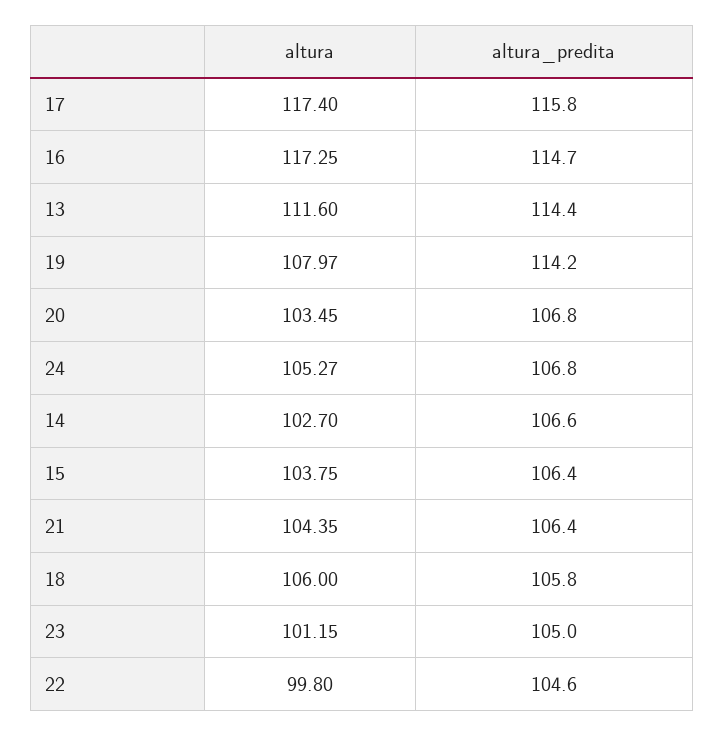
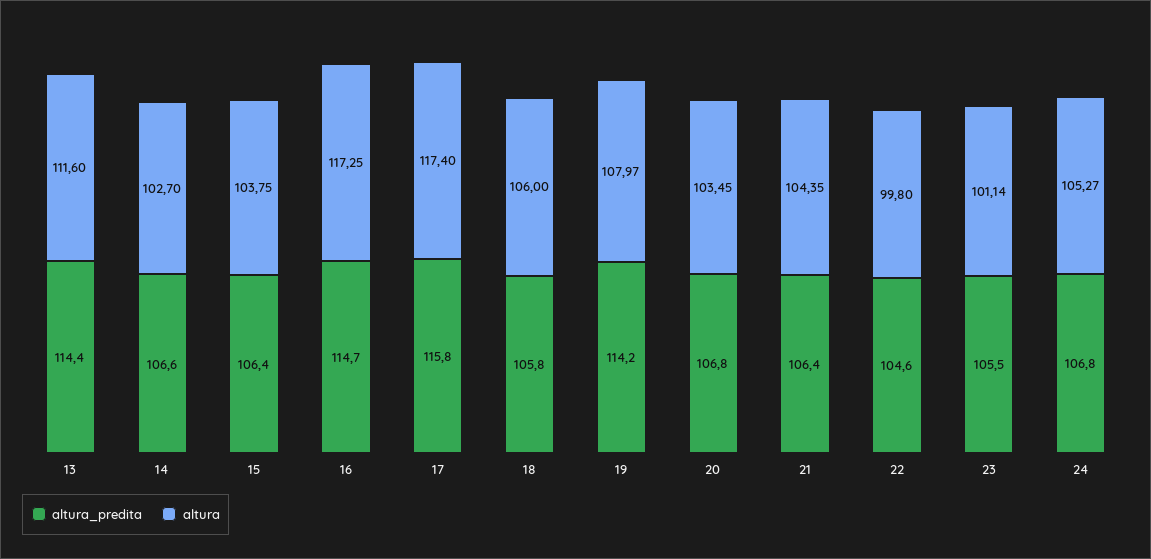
  {
    "altura": {
      "17": 117.4,
      "16": 117.25,
      "13": 111.6,
      "19": 107.97,
      "20": 103.45,
      "24": 105.27,
      "14": 102.7,
      "15": 103.75,
      "21": 104.35,
      "18": 106,
-     "23": 101.15,
+     "23": 101.14,
      "22": 99.8
    },
    "altura_predita": {
      "17": 115.8,
      "16": 114.7,
      "13": 114.4,
      "19": 114.2,
      "20": 106.8,
      "24": 106.8,
      "14": 106.6,
      "15": 106.4,
      "21": 106.4,
      "18": 105.8,
-     "23": 105,
+     "23": 105.5,
      "22": 104.6
    }
  }

